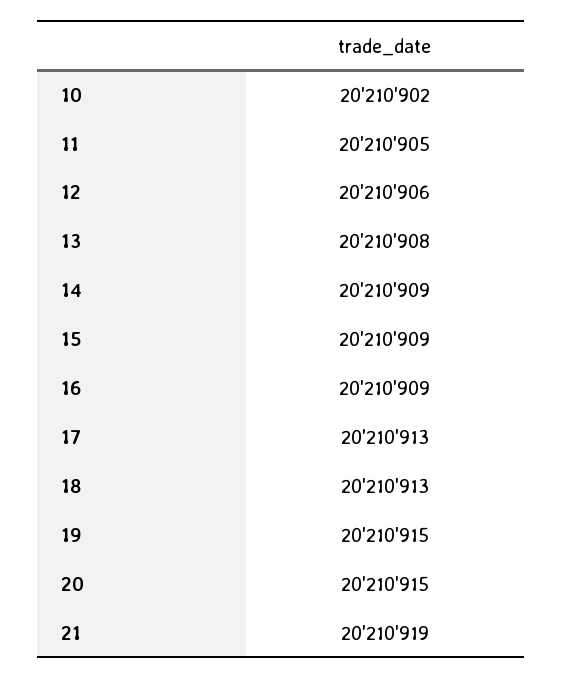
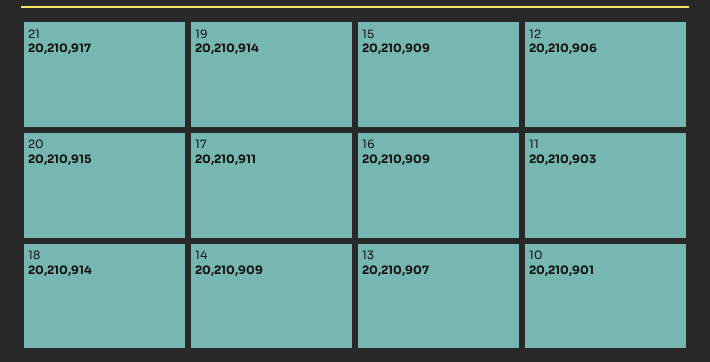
  {
-   "10": 20210902,
+   "10": 20210901,
-   "11": 20210905,
+   "11": 20210903,
    "12": 20210906,
-   "13": 20210908,
+   "13": 20210907,
    "14": 20210909,
    "15": 20210909,
    "16": 20210909,
-   "17": 20210913,
+   "17": 20210911,
-   "18": 20210913,
+   "18": 20210914,
-   "19": 20210915,
+   "19": 20210914,
    "20": 20210915,
-   "21": 20210919
+   "21": 20210917
  }

